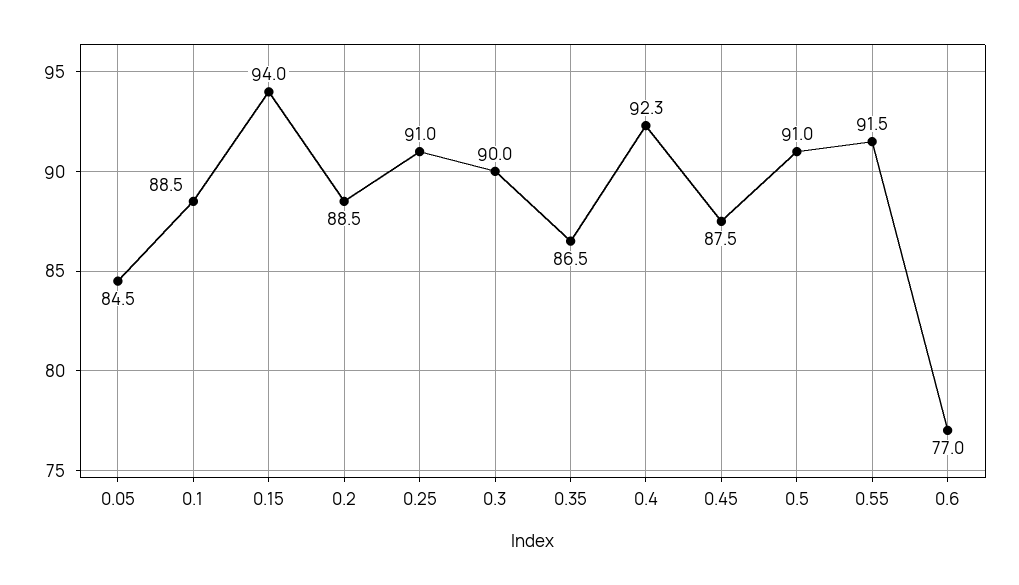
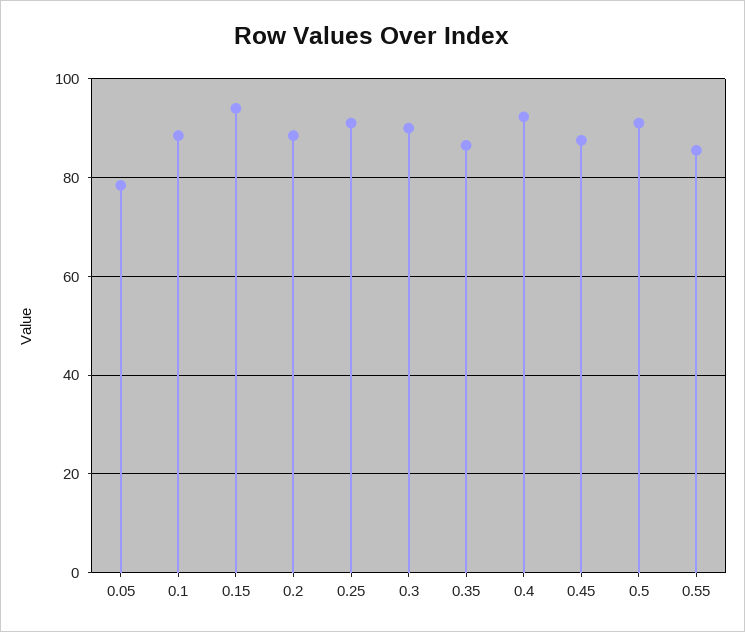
  {
-   "0.05": 84.5,
+   "0.05": 78,
    "0.1": 88.5,
    "0.15": 94,
    "0.2": 88.5,
    "0.25": 91,
    "0.3": 90,
    "0.35": 86.5,
    "0.4": 92.3,
    "0.45": 87.5,
    "0.5": 91,
-   "0.55": 91.5,
+   "0.55": 86
-   "0.6": 77
  }

